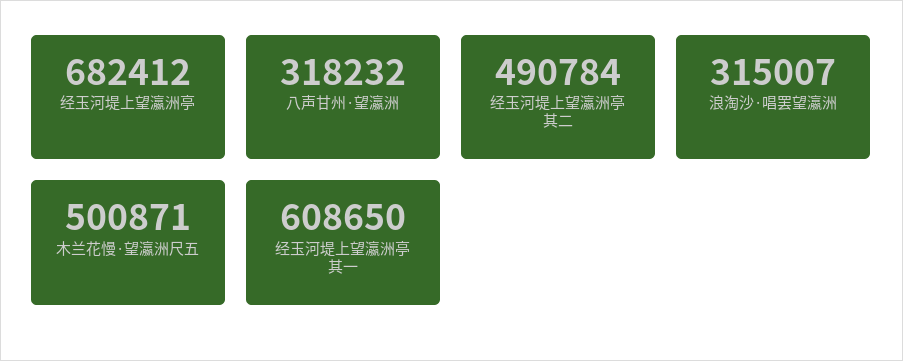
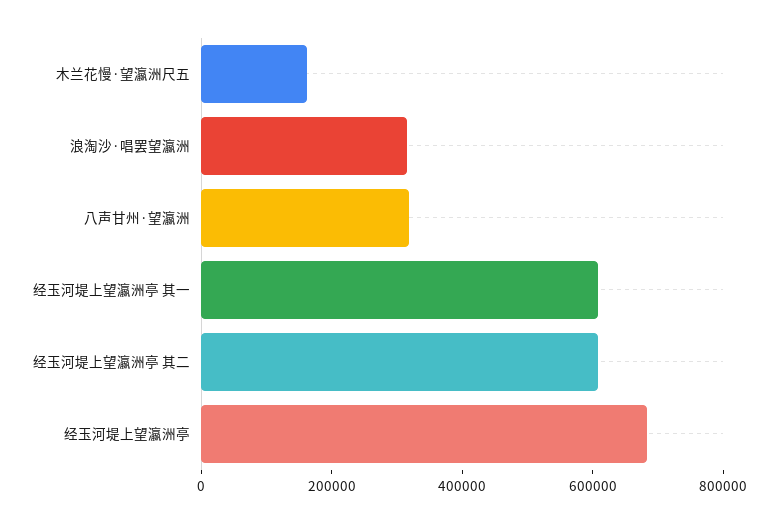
  {
    "经玉河堤上望瀛洲亭": 682412,
    "八声甘州·望瀛洲": 318232,
-   "经玉河堤上望瀛洲亭 其二": 490784,
+   "经玉河堤上望瀛洲亭 其二": 600000,
    "浪淘沙·唱罢望瀛洲": 315007,
-   "木兰花慢·望瀛洲尺五": 500871,
+   "木兰花慢·望瀛洲尺五": 150000,
    "经玉河堤上望瀛洲亭 其一": 608650
  }

